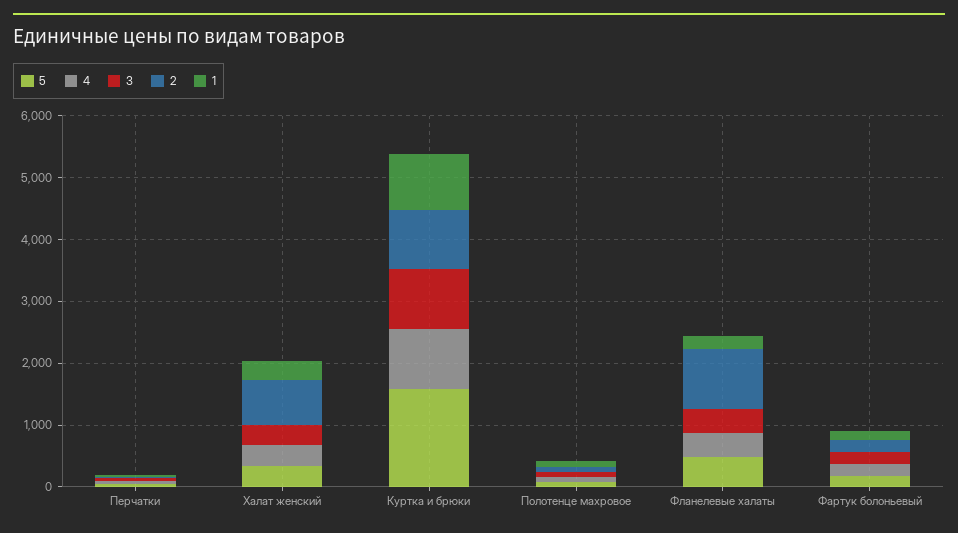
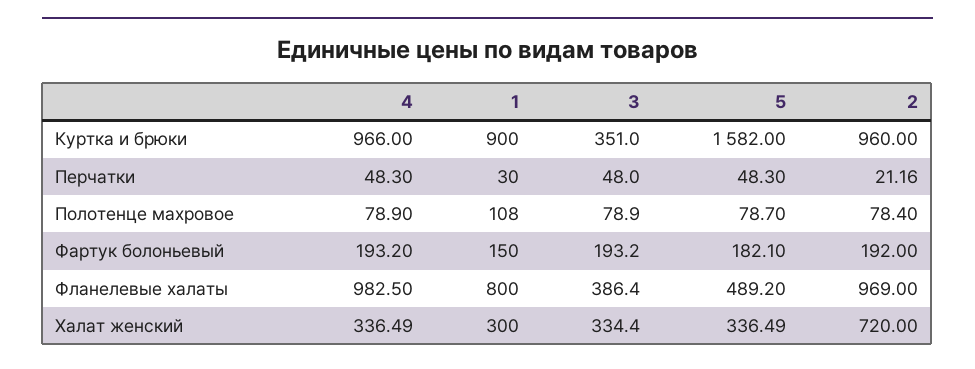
  {
    "5": {
      "Перчатки": 48.3,
      "Халат женский": 336.49,
      "Куртка и брюки": 1582,
      "Полотенце махровое": 78.7,
      "Фланелевые халаты": 489.2,
      "Фартук болоньевый": 182.1
    },
    "4": {
      "Перчатки": 48.3,
      "Халат женский": 336.49,
      "Куртка и брюки": 966,
      "Полотенце махровое": 78.9,
-     "Фланелевые халаты": 400,
+     "Фланелевые халаты": 982.5,
      "Фартук болоньевый": 193.2
    },
    "3": {
      "Перчатки": 48,
      "Халат женский": 334.4,
-     "Куртка и брюки": 1000,
+     "Куртка и брюки": 351,
      "Полотенце махровое": 78.9,
      "Фланелевые халаты": 386.4,
      "Фартук болоньевый": 193.2
    },
    "2": {
      "Перчатки": 21.16,
      "Халат женский": 720,
      "Куртка и брюки": 960,
      "Полотенце махровое": 78.4,
      "Фланелевые халаты": 969,
      "Фартук болоньевый": 192
    },
    "1": {
      "Перчатки": 30,
      "Халат женский": 300,
      "Куртка и брюки": 900,
      "Полотенце махровое": 108,
-     "Фланелевые халаты": 200,
+     "Фланелевые халаты": 800,
      "Фартук болоньевый": 150
    }
  }

